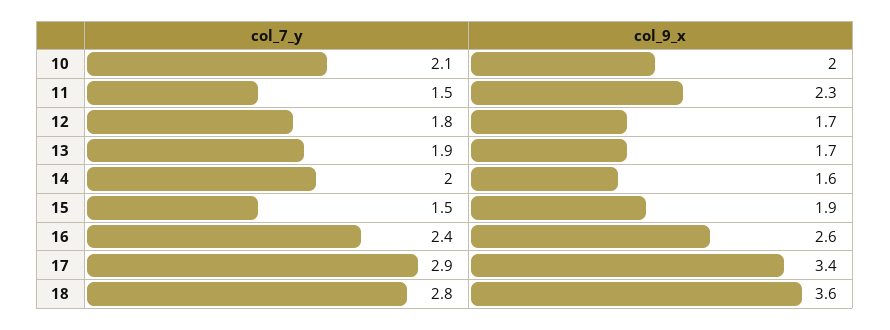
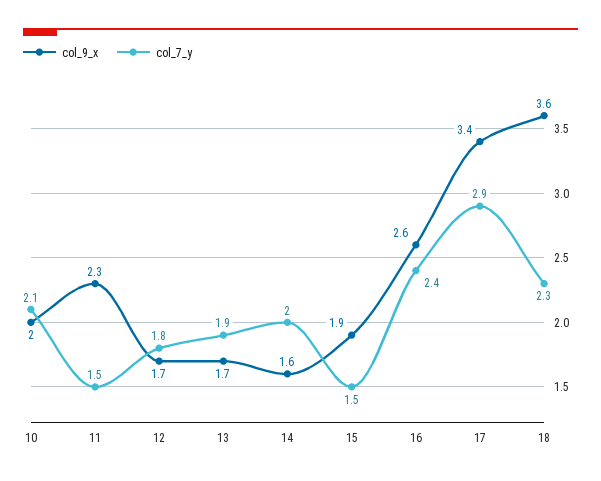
  {
    "col_7_y": {
      "10": 2.1,
      "11": 1.5,
      "12": 1.8,
      "13": 1.9,
      "14": 2,
      "15": 1.5,
      "16": 2.4,
      "17": 2.9,
-     "18": 2.8
+     "18": 2.3
    },
    "col_9_x": {
      "10": 2,
      "11": 2.3,
      "12": 1.7,
      "13": 1.7,
      "14": 1.6,
      "15": 1.9,
      "16": 2.6,
      "17": 3.4,
      "18": 3.6
    }
  }

